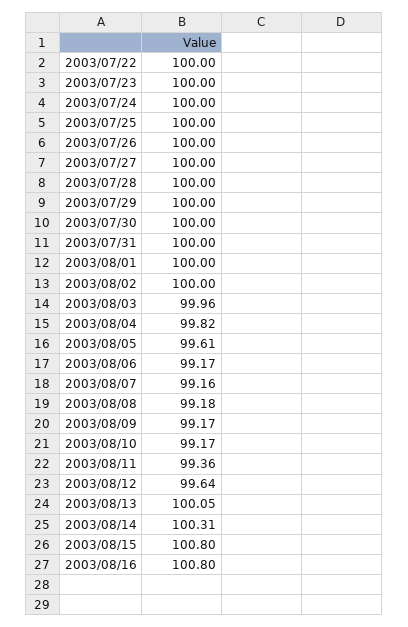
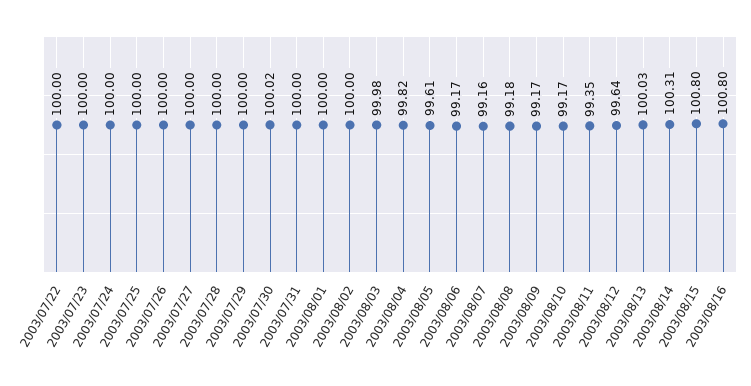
  {
    "2003/07/22": 100,
    "2003/07/23": 100,
    "2003/07/24": 100,
    "2003/07/25": 100,
    "2003/07/26": 100,
    "2003/07/27": 100,
    "2003/07/28": 100,
    "2003/07/29": 100,
-   "2003/07/30": 100,
+   "2003/07/30": 100.02,
    "2003/07/31": 100,
    "2003/08/01": 100,
    "2003/08/02": 100,
-   "2003/08/03": 99.96,
+   "2003/08/03": 99.98,
    "2003/08/04": 99.82,
    "2003/08/05": 99.61,
    "2003/08/06": 99.17,
    "2003/08/07": 99.16,
    "2003/08/08": 99.18,
    "2003/08/09": 99.17,
    "2003/08/10": 99.17,
-   "2003/08/11": 99.36,
+   "2003/08/11": 99.35,
    "2003/08/12": 99.64,
-   "2003/08/13": 100.05,
+   "2003/08/13": 100.03,
    "2003/08/14": 100.31,
    "2003/08/15": 100.8,
    "2003/08/16": 100.8
  }

